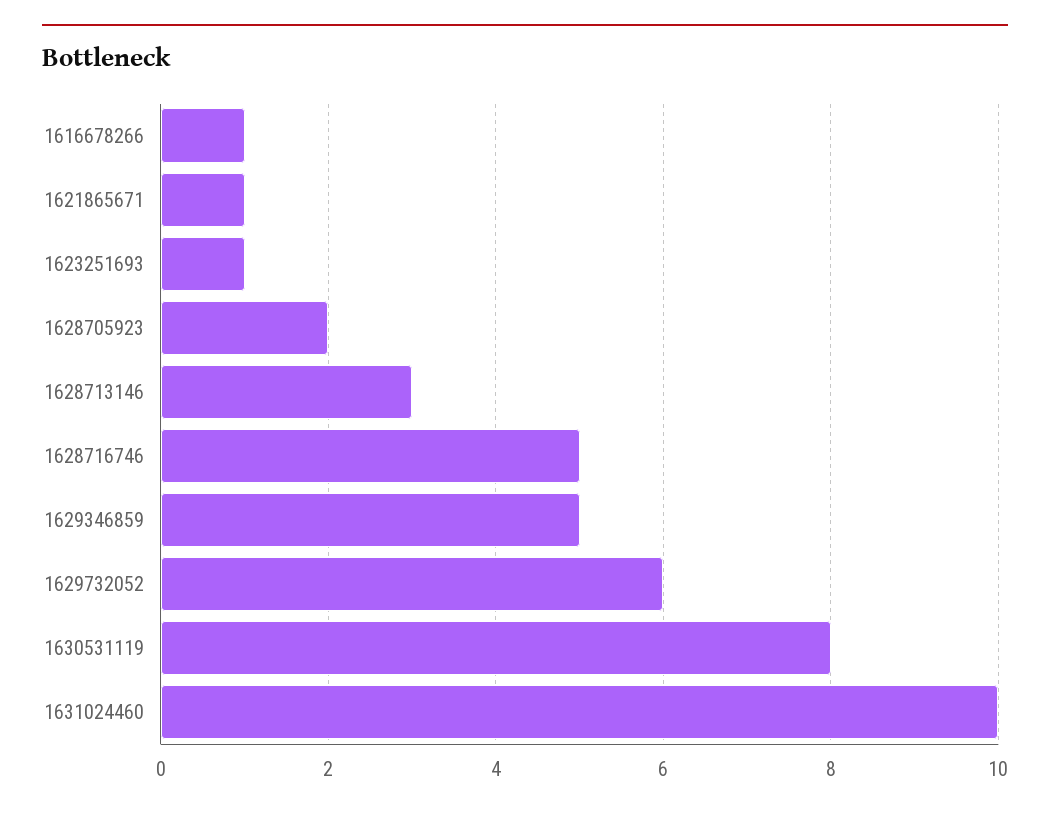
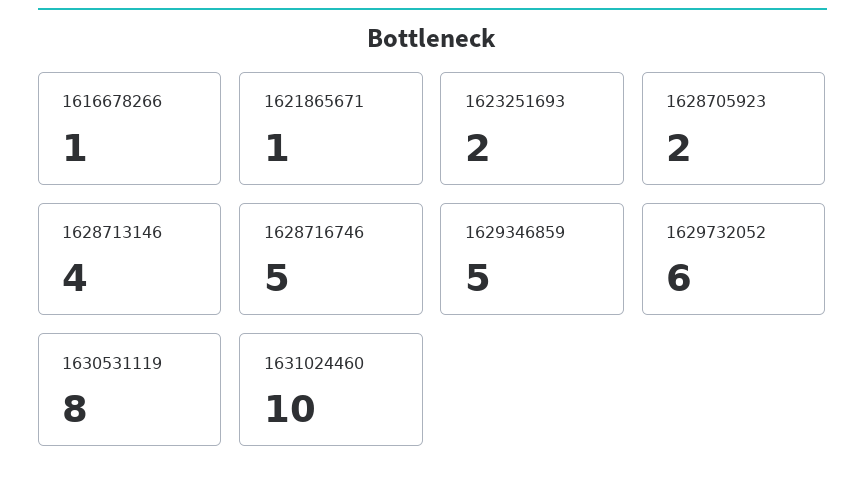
  {
    "1616678266": 1,
    "1621865671": 1,
-   "1623251693": 1,
+   "1623251693": 2,
    "1628705923": 2,
-   "1628713146": 3,
+   "1628713146": 4,
    "1628716746": 5,
    "1629346859": 5,
    "1629732052": 6,
    "1630531119": 8,
    "1631024460": 10
  }

